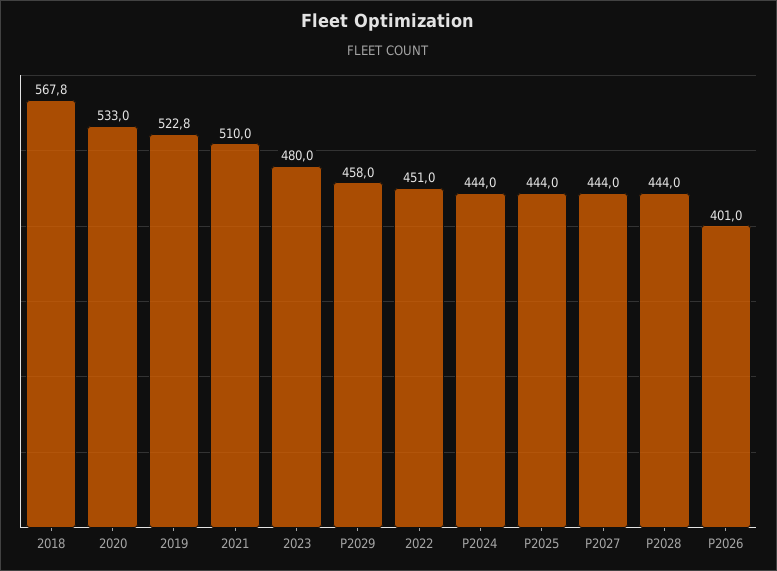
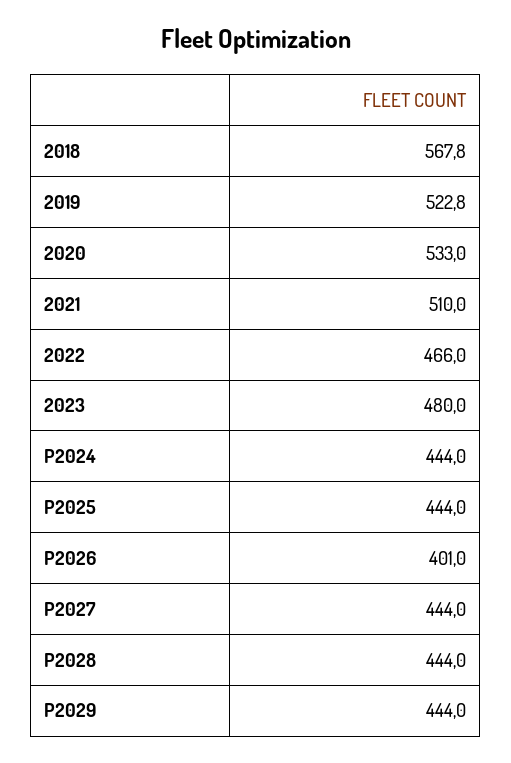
  {
    "2018": 567.8,
    "2020": 533,
    "2019": 522.8,
    "2021": 510,
    "2023": 480,
-   "P2029": 458,
+   "P2029": 444,
-   "2022": 451,
+   "2022": 466,
    "P2024": 444,
    "P2025": 444,
    "P2027": 444,
    "P2028": 444,
    "P2026": 401
  }

